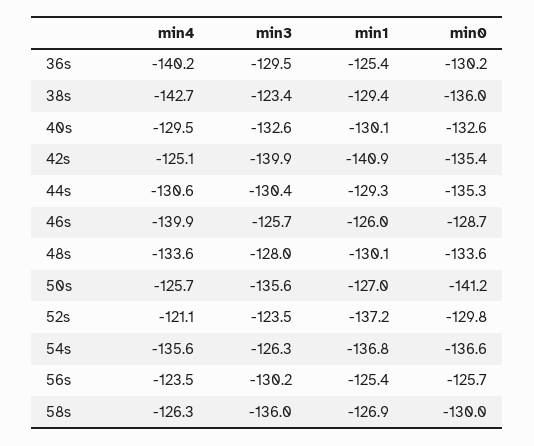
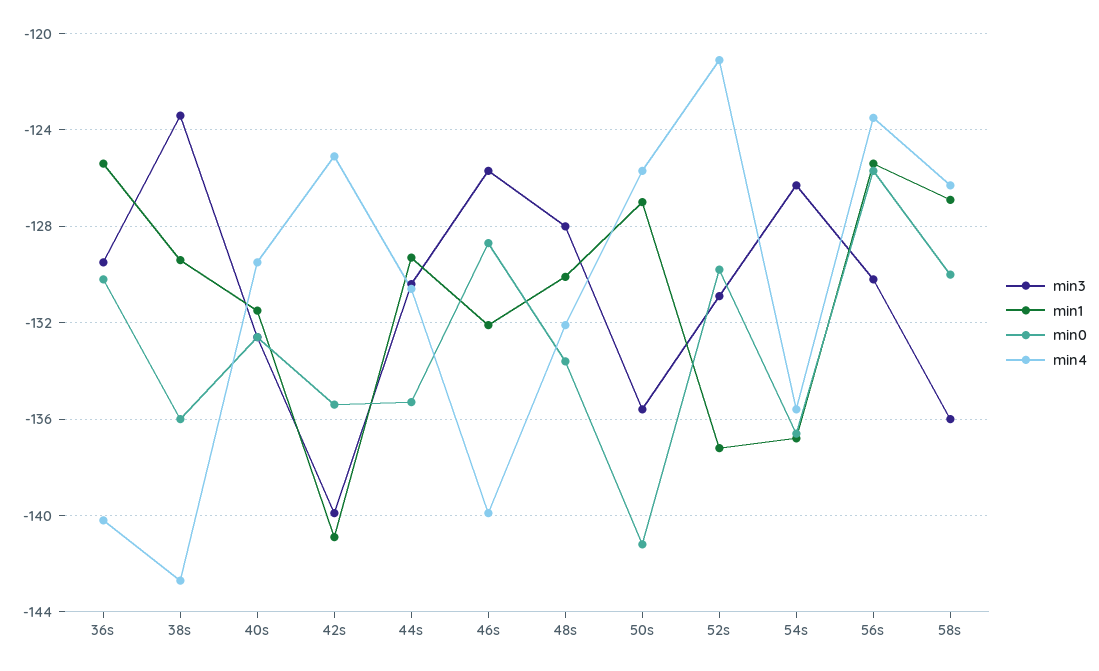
  {
    "min4": {
      "36s": -140.2,
      "38s": -142.7,
      "40s": -129.5,
      "42s": -125.1,
      "44s": -130.6,
      "46s": -139.9,
-     "48s": -133.6,
+     "48s": -132,
      "50s": -125.7,
      "52s": -121.1,
      "54s": -135.6,
      "56s": -123.5,
      "58s": -126.3
    },
    "min3": {
      "36s": -129.5,
      "38s": -123.4,
      "40s": -132.6,
      "42s": -139.9,
      "44s": -130.4,
      "46s": -125.7,
      "48s": -128,
      "50s": -135.6,
-     "52s": -123.5,
+     "52s": -131,
      "54s": -126.3,
      "56s": -130.2,
      "58s": -136
    },
    "min1": {
      "36s": -125.4,
      "38s": -129.4,
-     "40s": -130.1,
+     "40s": -131.5,
      "42s": -140.9,
      "44s": -129.3,
-     "46s": -126,
+     "46s": -132,
      "48s": -130.1,
      "50s": -127,
      "52s": -137.2,
      "54s": -136.8,
      "56s": -125.4,
      "58s": -126.9
    },
    "min0": {
      "36s": -130.2,
      "38s": -136,
      "40s": -132.6,
      "42s": -135.4,
      "44s": -135.3,
      "46s": -128.7,
      "48s": -133.6,
      "50s": -141.2,
      "52s": -129.8,
      "54s": -136.6,
      "56s": -125.7,
      "58s": -130
    }
  }

